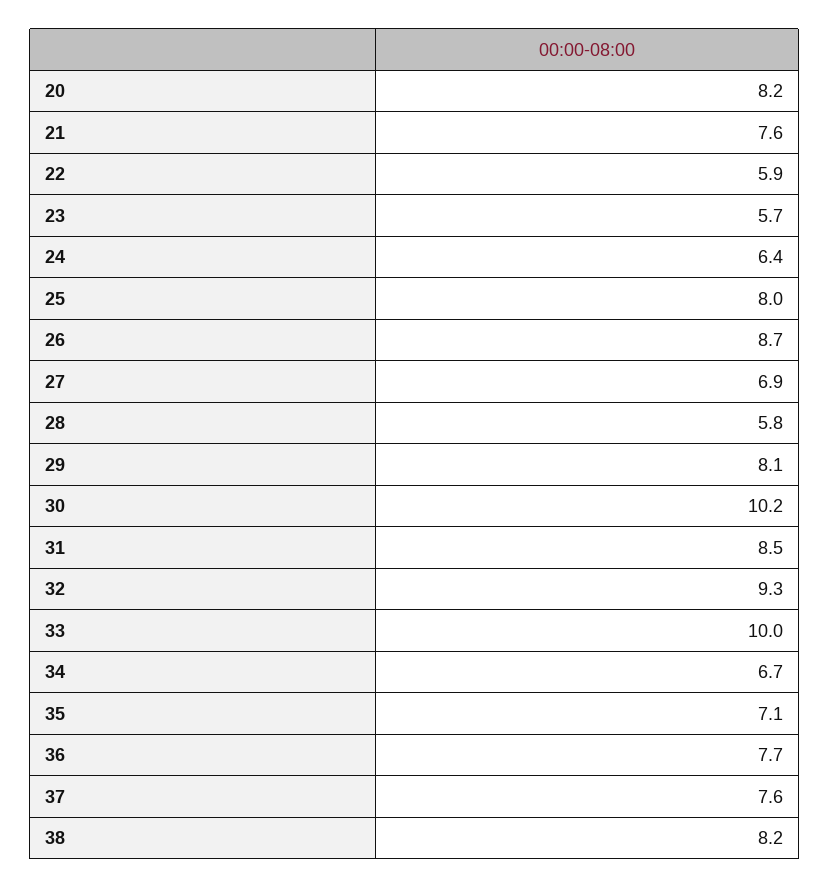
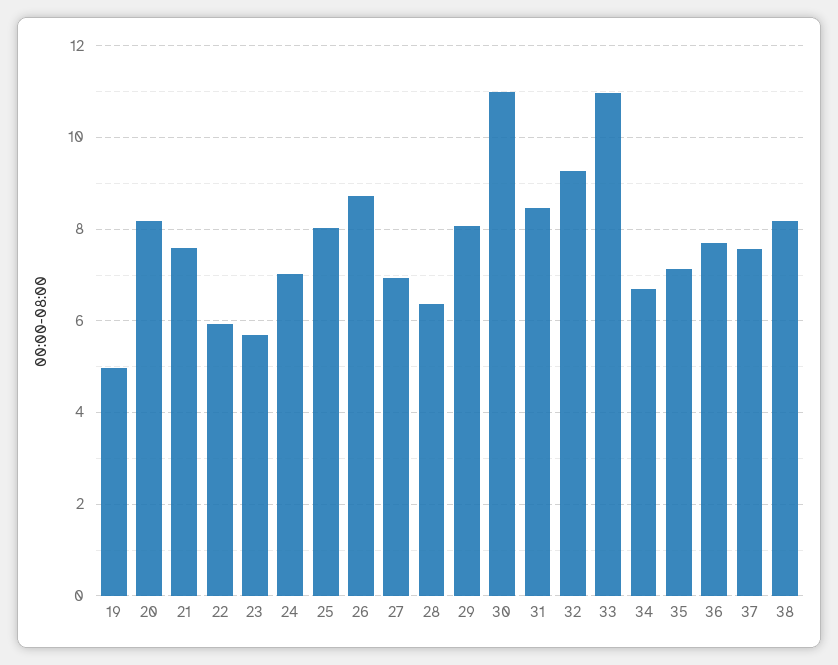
  {
    "20": 8.2,
    "21": 7.6,
    "22": 5.9,
    "23": 5.7,
-   "24": 6.4,
+   "24": 7,
    "25": 8,
    "26": 8.7,
    "27": 6.9,
-   "28": 5.8,
+   "28": 6.4,
    "29": 8.1,
-   "30": 10.2,
+   "30": 11,
    "31": 8.5,
    "32": 9.3,
-   "33": 10,
+   "33": 11,
    "34": 6.7,
    "35": 7.1,
    "36": 7.7,
    "37": 7.6,
-   "38": 8.2
+   "38": 8.2,
+   "19": 5
  }

